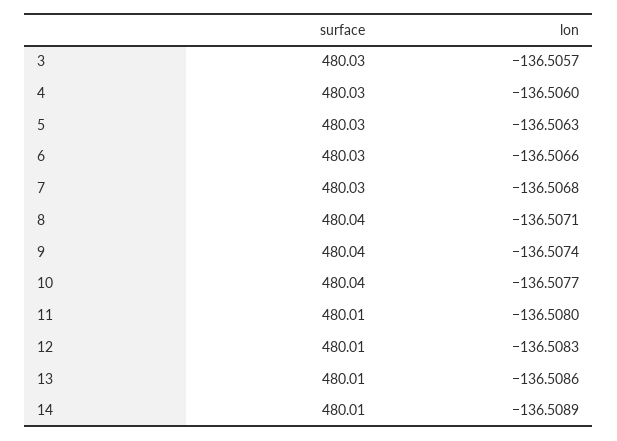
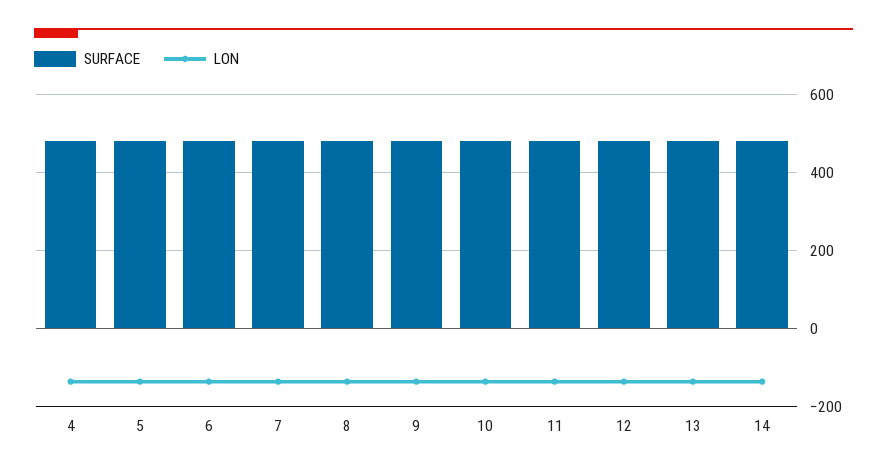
  {
    "surface": {
-     "3": 480.03,
      "4": 480.03,
      "5": 480.03,
      "6": 480.03,
      "7": 480.03,
      "8": 480.04,
      "9": 480.04,
      "10": 480.04,
      "11": 480.01,
      "12": 480.01,
      "13": 480.01,
      "14": 480.01
    },
    "lon": {
-     "3": -136.5057,
      "4": -136.506,
      "5": -136.5063,
      "6": -136.5066,
      "7": -136.5068,
      "8": -136.5071,
      "9": -136.5074,
      "10": -136.5077,
      "11": -136.508,
      "12": -136.5083,
      "13": -136.5086,
      "14": -136.5089
    }
  }

